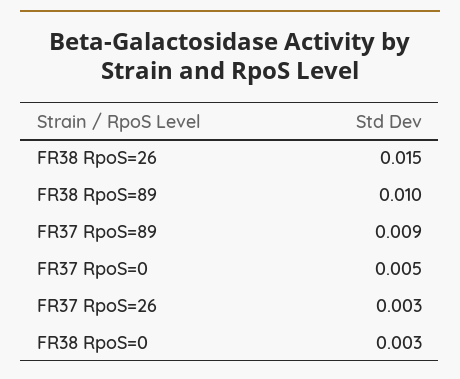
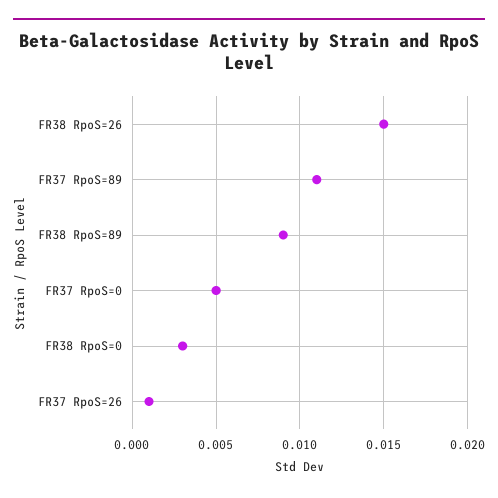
  {
    "FR38 RpoS=26": 0.015,
-   "FR38 RpoS=89": 0.01,
+   "FR38 RpoS=89": 0.009,
-   "FR37 RpoS=89": 0.009,
+   "FR37 RpoS=89": 0.011,
    "FR37 RpoS=0": 0.005,
-   "FR37 RpoS=26": 0.003,
+   "FR37 RpoS=26": 0.001,
    "FR38 RpoS=0": 0.003
  }

